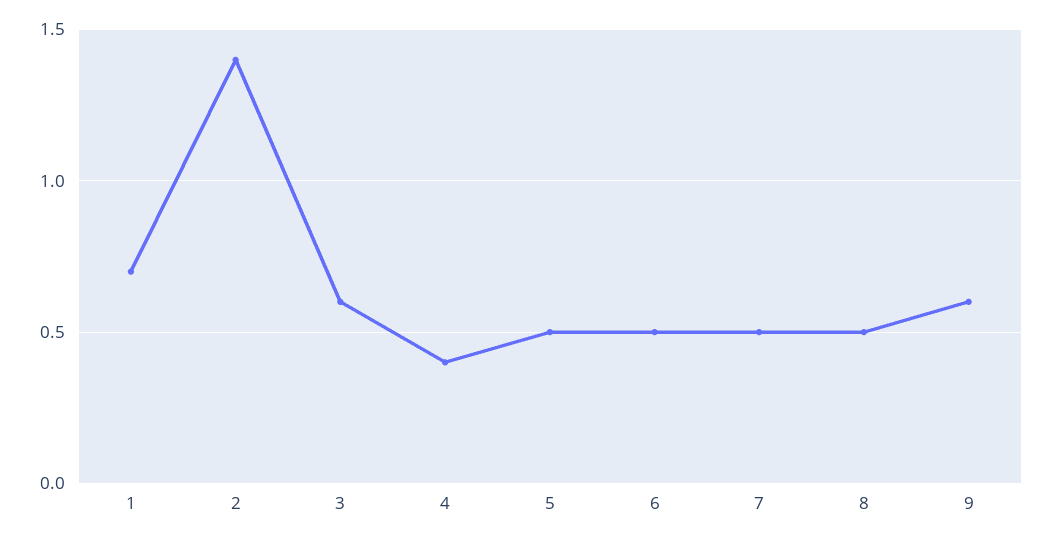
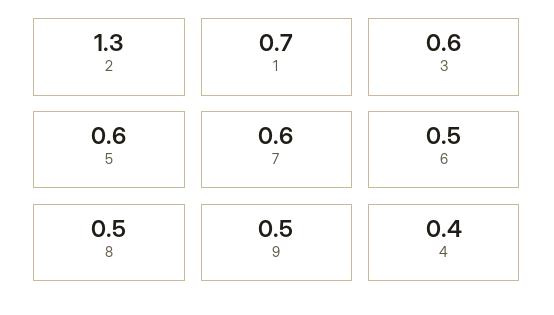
  {
    "1": 0.7,
-   "2": 1.4,
+   "2": 1.3,
    "3": 0.6,
    "4": 0.4,
-   "5": 0.5,
+   "5": 0.6,
    "6": 0.5,
-   "7": 0.5,
+   "7": 0.6,
    "8": 0.5,
-   "9": 0.6
+   "9": 0.5
  }

